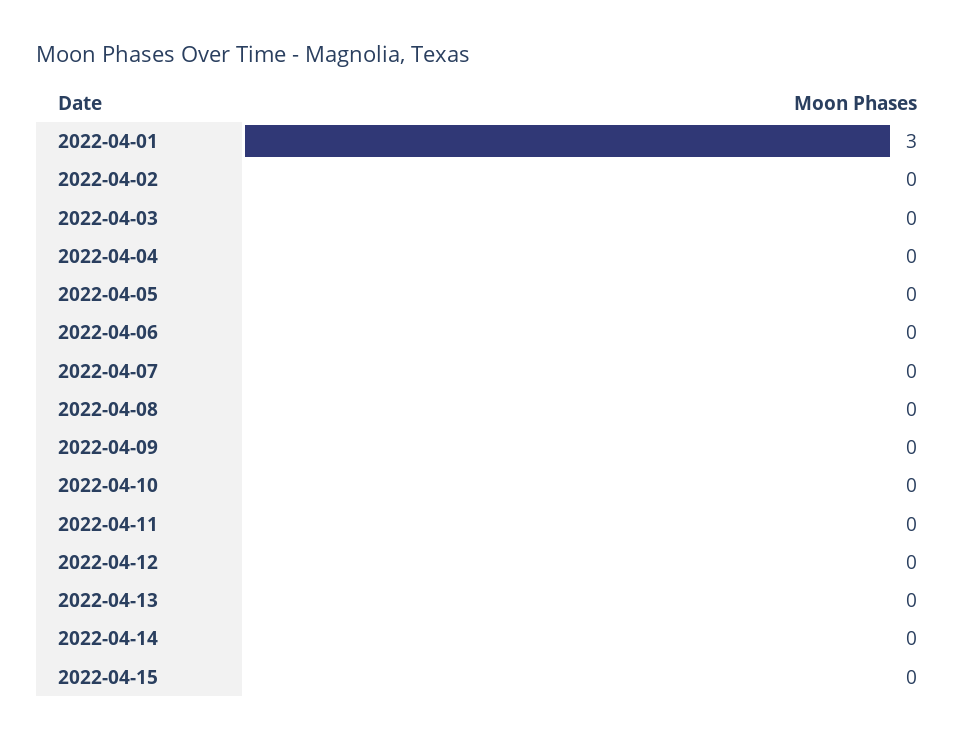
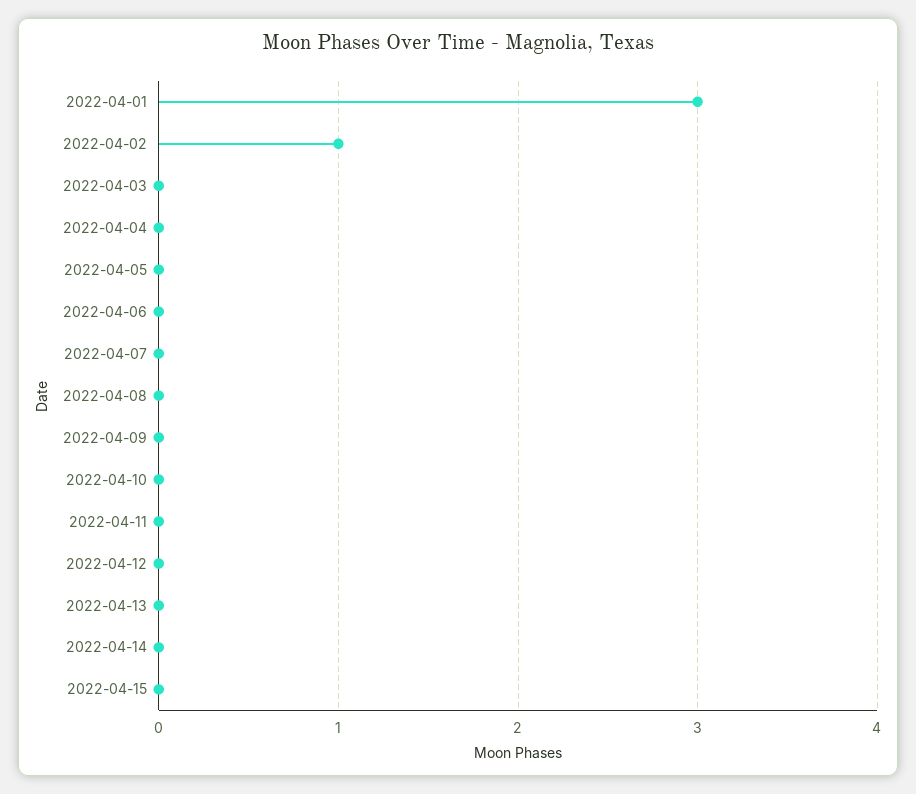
  {
    "2022-04-01": 3,
-   "2022-04-02": 0,
+   "2022-04-02": 1,
    "2022-04-03": 0,
    "2022-04-04": 0,
    "2022-04-05": 0,
    "2022-04-06": 0,
    "2022-04-07": 0,
    "2022-04-08": 0,
    "2022-04-09": 0,
    "2022-04-10": 0,
    "2022-04-11": 0,
    "2022-04-12": 0,
    "2022-04-13": 0,
    "2022-04-14": 0,
    "2022-04-15": 0
  }

